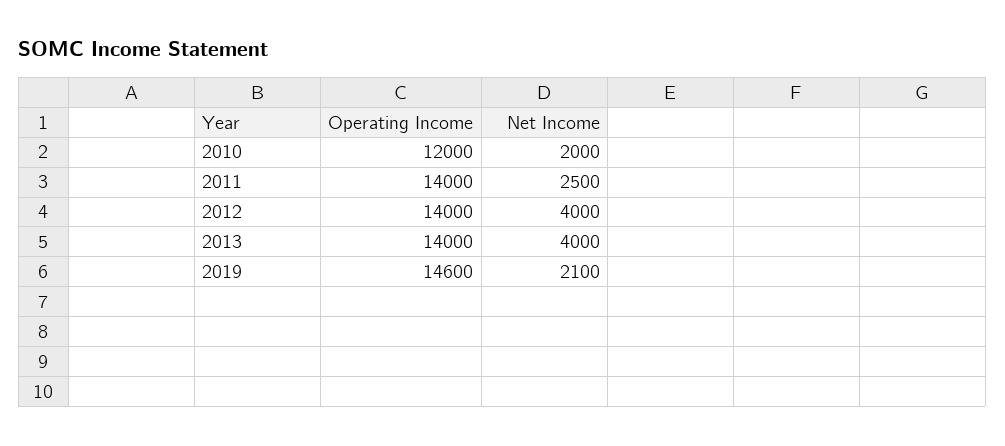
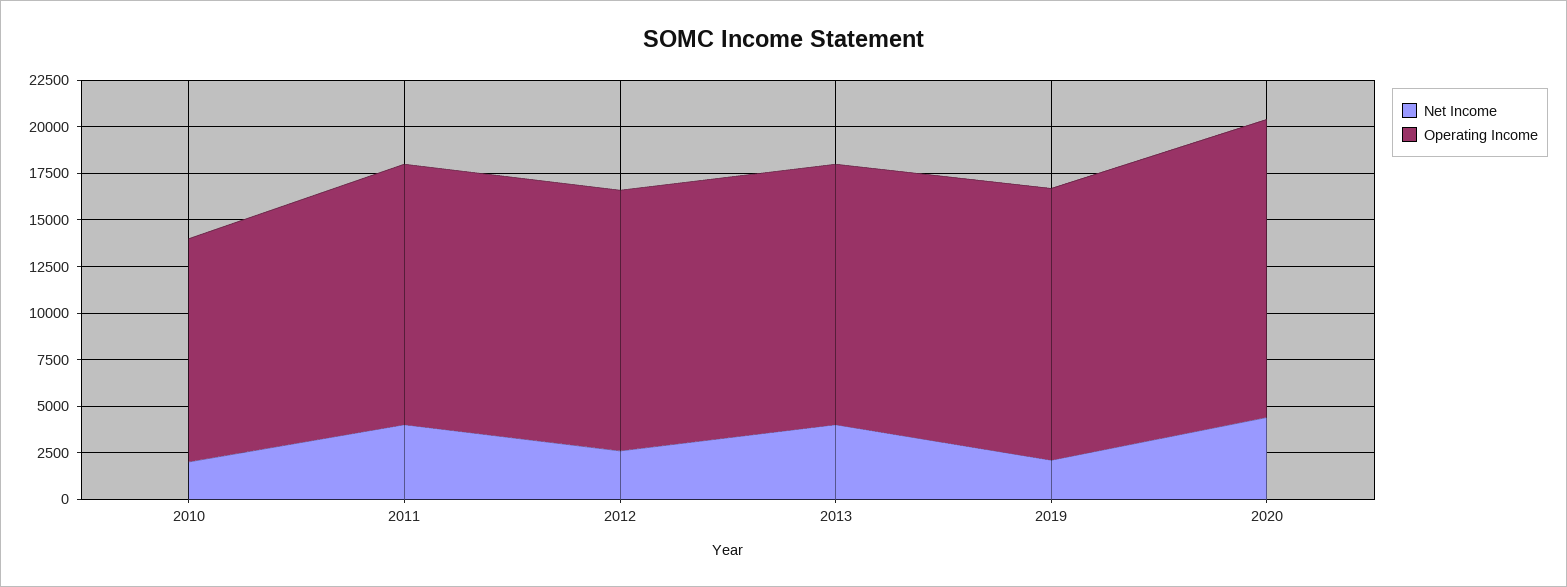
  {
    "Operating Income": {
      "2010": 12000,
      "2011": 14000,
      "2012": 14000,
      "2013": 14000,
-     "2019": 14600
+     "2019": 14600,
+     "2020": 16000
    },
    "Net Income": {
      "2010": 2000,
-     "2011": 2500,
+     "2011": 4000,
-     "2012": 4000,
+     "2012": 2500,
      "2013": 4000,
-     "2019": 2100
+     "2019": 2100,
+     "2020": 4500
    }
  }

